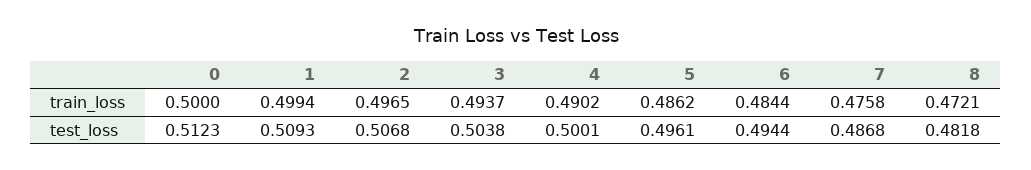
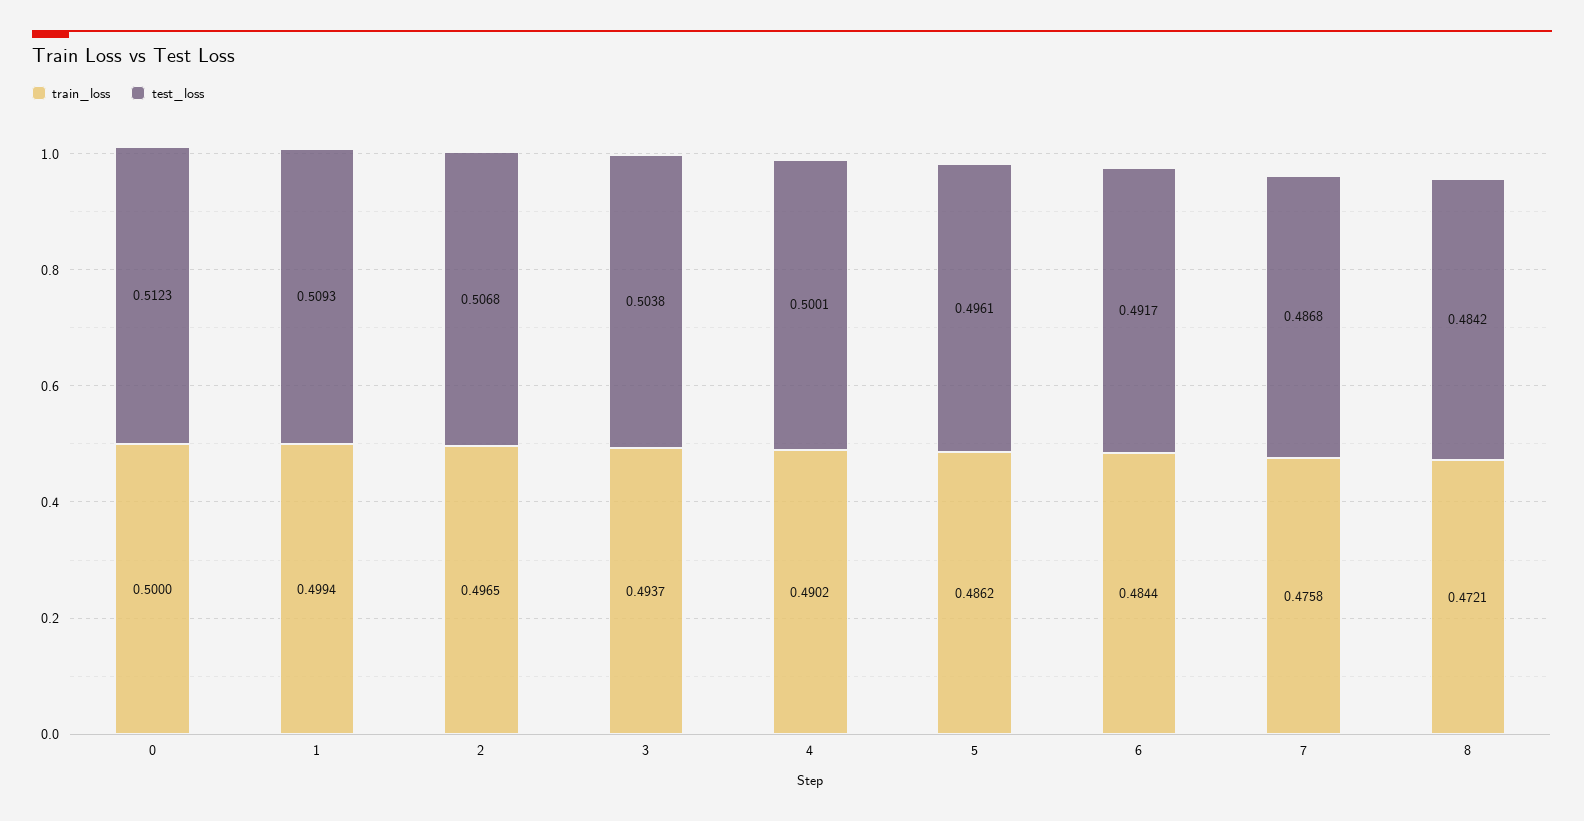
  {
    "train_loss": {
      "0": 0.5,
      "1": 0.4994,
      "2": 0.4965,
      "3": 0.4937,
      "4": 0.4902,
      "5": 0.4862,
      "6": 0.4844,
      "7": 0.4758,
      "8": 0.4721
    },
    "test_loss": {
      "0": 0.5123,
      "1": 0.5093,
      "2": 0.5068,
      "3": 0.5038,
      "4": 0.5001,
      "5": 0.4961,
-     "6": 0.4944,
+     "6": 0.4917,
      "7": 0.4868,
-     "8": 0.4818
+     "8": 0.4842
    }
  }

